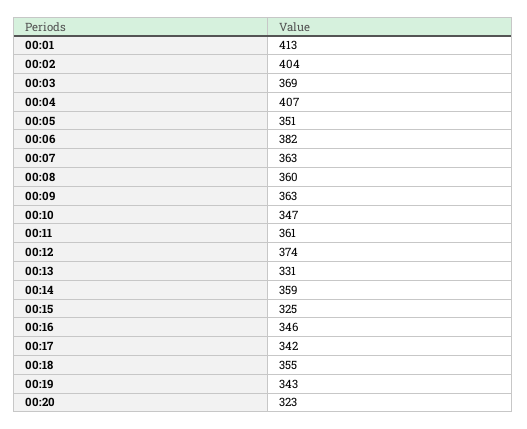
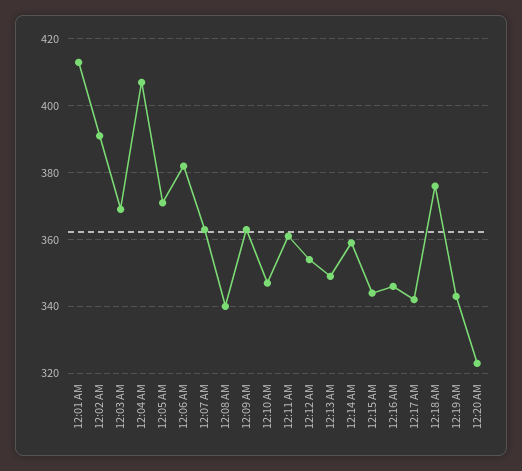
  {
    "00:01": 413,
-   "00:02": 404,
+   "00:02": 390,
    "00:03": 369,
    "00:04": 407,
-   "00:05": 351,
+   "00:05": 370,
    "00:06": 382,
    "00:07": 363,
-   "00:08": 360,
+   "00:08": 340,
    "00:09": 363,
    "00:10": 347,
    "00:11": 361,
-   "00:12": 374,
+   "00:12": 355,
-   "00:13": 331,
+   "00:13": 350,
    "00:14": 359,
-   "00:15": 325,
+   "00:15": 345,
    "00:16": 346,
    "00:17": 342,
-   "00:18": 355,
+   "00:18": 375,
    "00:19": 343,
    "00:20": 323
  }

